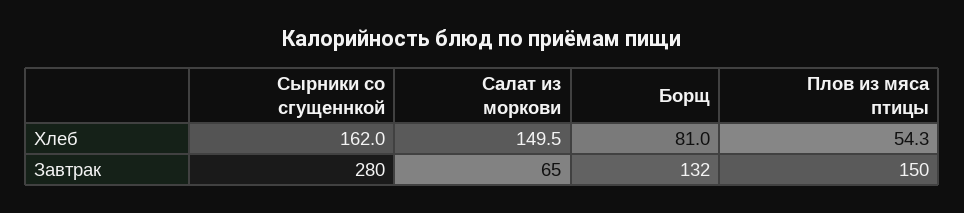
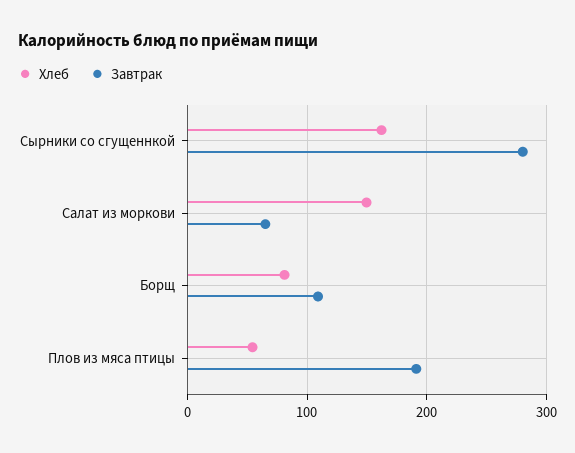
  {
    "Хлеб": {
      "Сырники со сгущеннкой": 162,
      "Салат из моркови": 149.5,
      "Борщ": 81,
      "Плов из мяса птицы": 54.3
    },
    "Завтрак": {
      "Сырники со сгущеннкой": 280,
      "Салат из моркови": 65,
-     "Борщ": 132,
+     "Борщ": 110,
-     "Плов из мяса птицы": 150
+     "Плов из мяса птицы": 190
    }
  }

